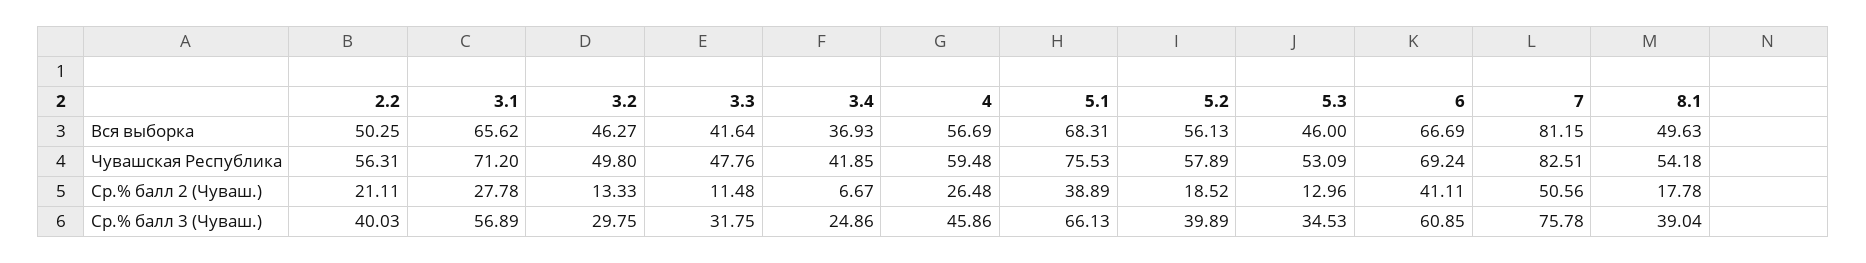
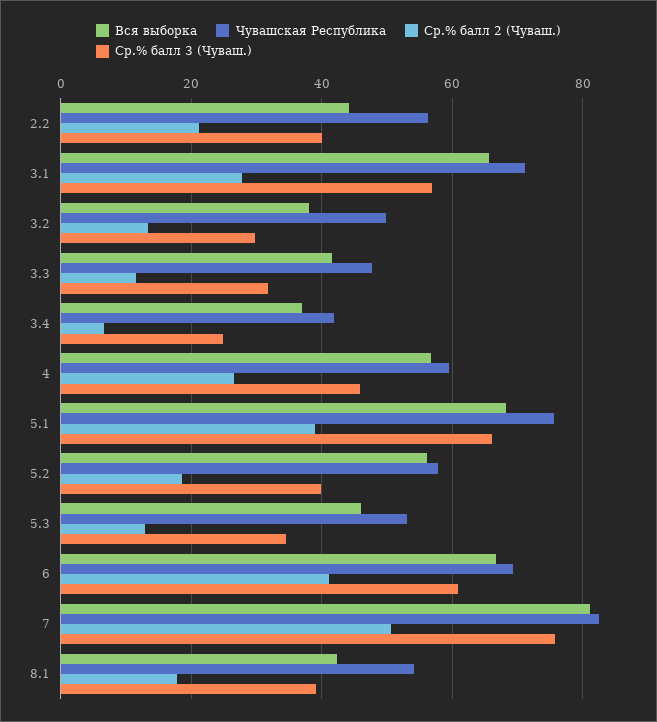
  {
    "Вся выборка": {
-     "2.2": 50.25,
+     "2.2": 44,
      "3.1": 65.62,
-     "3.2": 46.27,
+     "3.2": 38,
      "3.3": 41.64,
      "3.4": 36.93,
      "4": 56.69,
      "5.1": 68.31,
      "5.2": 56.13,
      "5.3": 46,
      "6": 66.69,
      "7": 81.15,
-     "8.1": 49.63
+     "8.1": 42
    },
    "Чувашская Республика": {
      "2.2": 56.31,
      "3.1": 71.2,
      "3.2": 49.8,
      "3.3": 47.76,
      "3.4": 41.85,
      "4": 59.48,
      "5.1": 75.53,
      "5.2": 57.89,
      "5.3": 53.09,
      "6": 69.24,
      "7": 82.51,
      "8.1": 54.18
    },
    "Ср.% балл 2 (Чуваш.)": {
      "2.2": 21.11,
      "3.1": 27.78,
      "3.2": 13.33,
      "3.3": 11.48,
      "3.4": 6.67,
      "4": 26.48,
      "5.1": 38.89,
      "5.2": 18.52,
      "5.3": 12.96,
      "6": 41.11,
      "7": 50.56,
      "8.1": 17.78
    },
    "Ср.% балл 3 (Чуваш.)": {
      "2.2": 40.03,
      "3.1": 56.89,
      "3.2": 29.75,
      "3.3": 31.75,
      "3.4": 24.86,
      "4": 45.86,
      "5.1": 66.13,
      "5.2": 39.89,
      "5.3": 34.53,
      "6": 60.85,
      "7": 75.78,
      "8.1": 39.04
    }
  }

